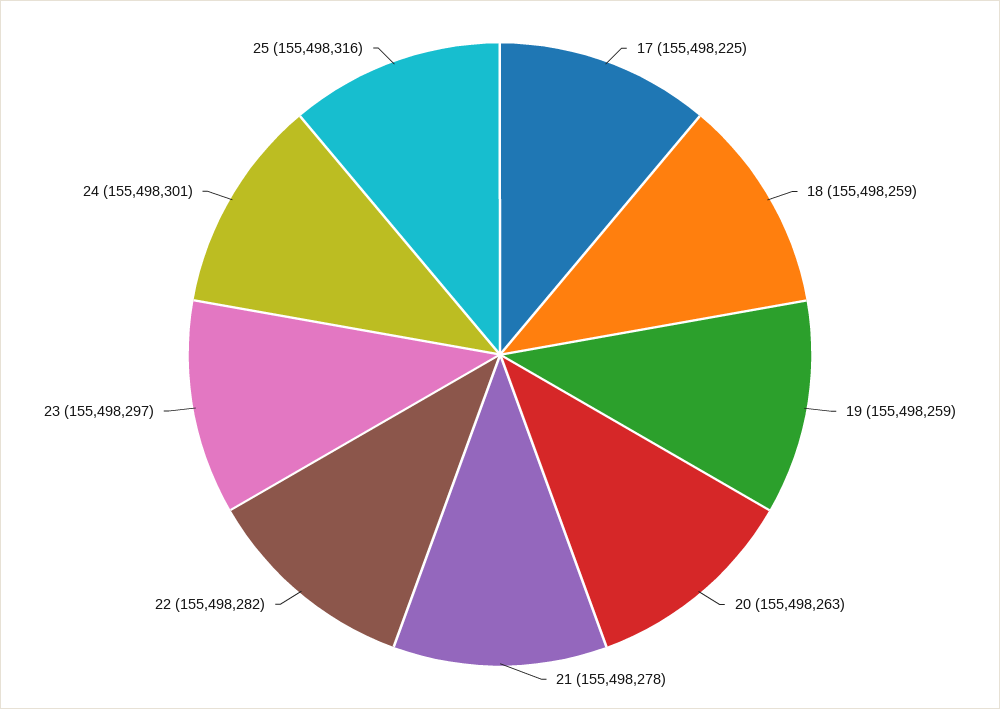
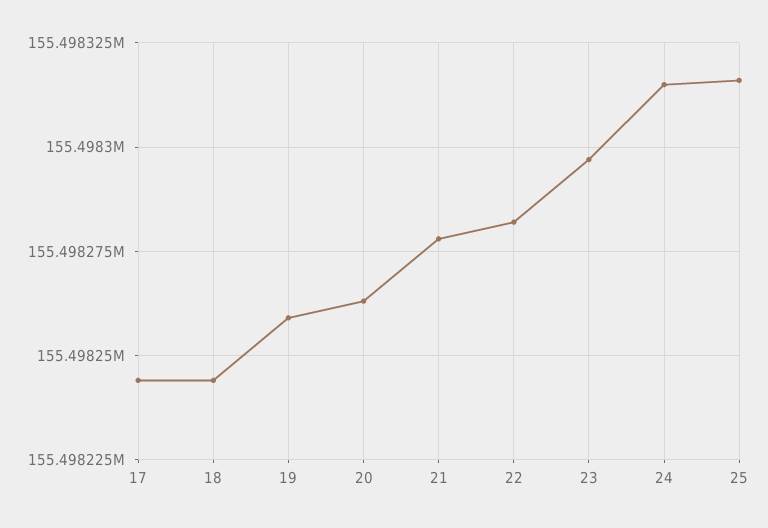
  {
-   "17": 155498225,
+   "17": 155498245,
-   "18": 155498259,
+   "18": 155498245,
    "19": 155498259,
    "20": 155498263,
    "21": 155498278,
    "22": 155498282,
    "23": 155498297,
-   "24": 155498301,
+   "24": 155498315,
    "25": 155498316
  }

